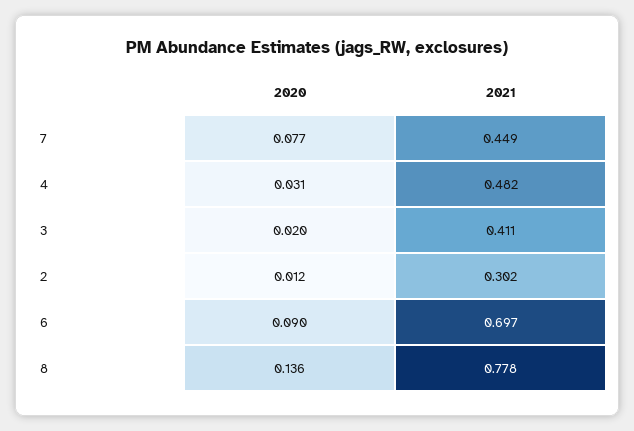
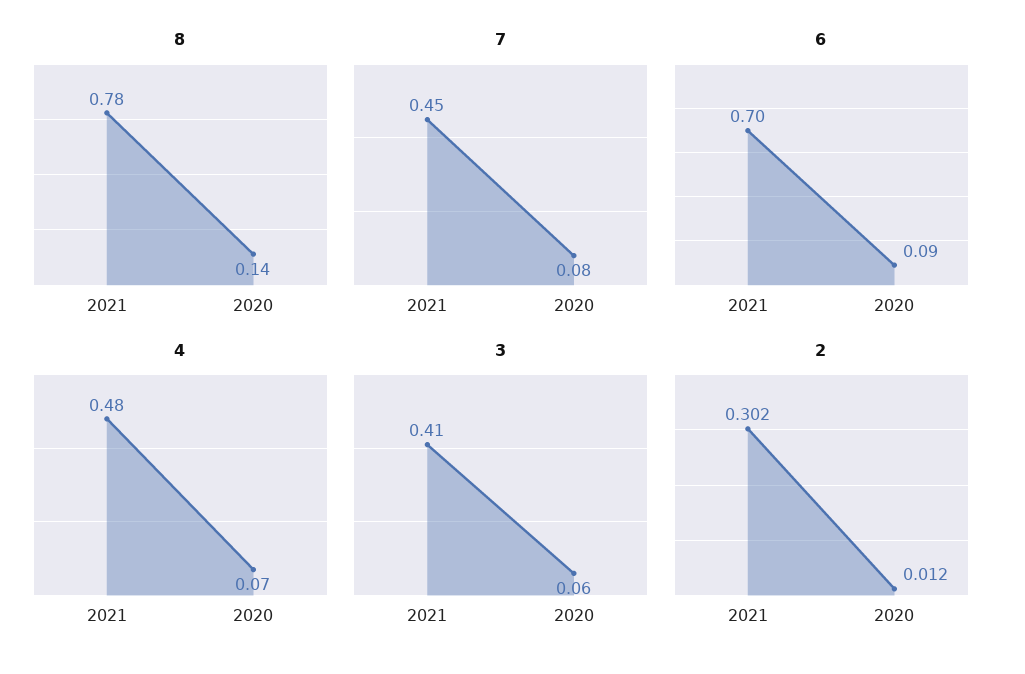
  {
    "7": {
      "2020": 0.077,
      "2021": 0.449
    },
    "4": {
-     "2020": 0.031,
+     "2020": 0.07,
      "2021": 0.482
    },
    "3": {
-     "2020": 0.02,
+     "2020": 0.06,
      "2021": 0.411
    },
    "2": {
      "2020": 0.012,
      "2021": 0.302
    },
    "6": {
      "2020": 0.09,
      "2021": 0.697
    },
    "8": {
      "2020": 0.136,
      "2021": 0.778
    }
  }

